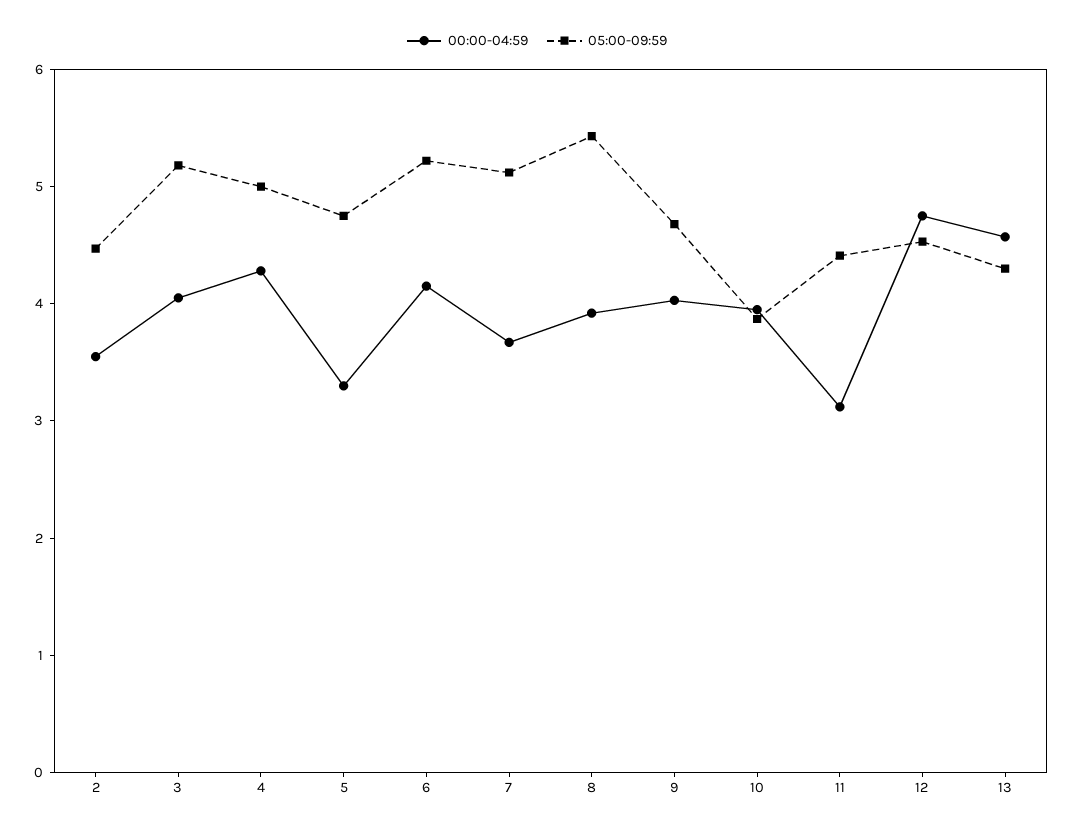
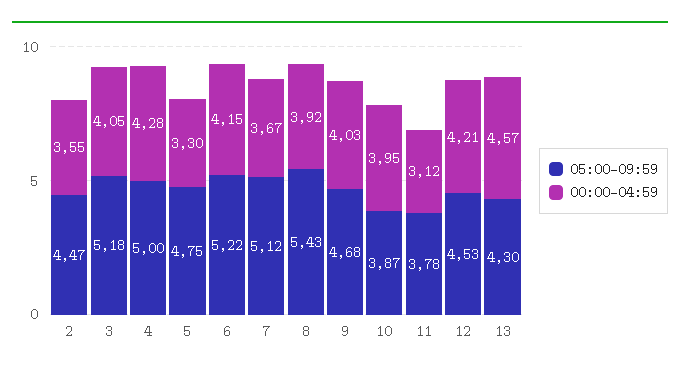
  {
    "00:00-04:59": {
      "2": 3.55,
      "3": 4.05,
      "4": 4.28,
      "5": 3.3,
      "6": 4.15,
      "7": 3.67,
      "8": 3.92,
      "9": 4.03,
      "10": 3.95,
      "11": 3.12,
-     "12": 4.8,
+     "12": 4.21,
      "13": 4.57
    },
    "05:00-09:59": {
      "2": 4.47,
      "3": 5.18,
      "4": 5,
      "5": 4.75,
      "6": 5.22,
      "7": 5.12,
      "8": 5.43,
      "9": 4.68,
      "10": 3.87,
-     "11": 4.4,
+     "11": 3.78,
      "12": 4.53,
      "13": 4.3
    }
  }

